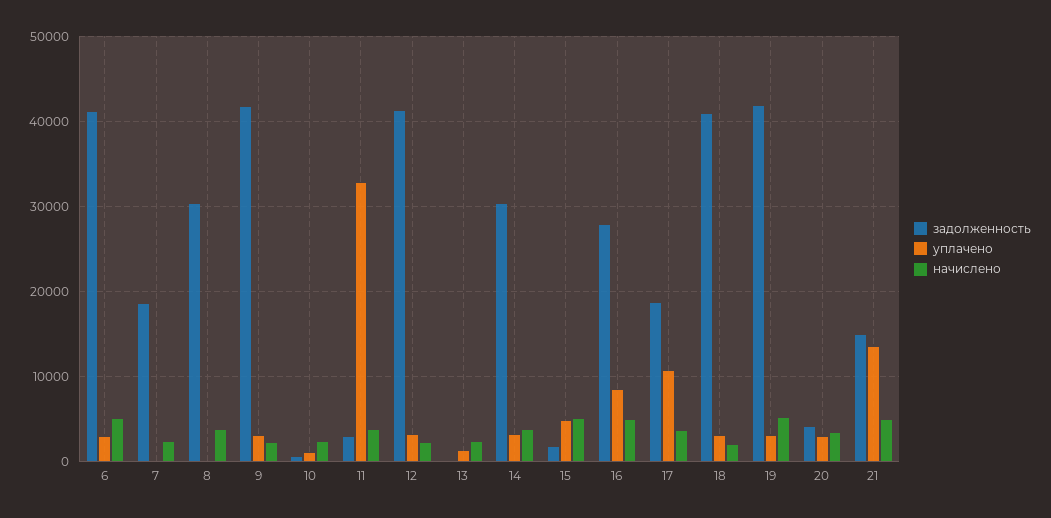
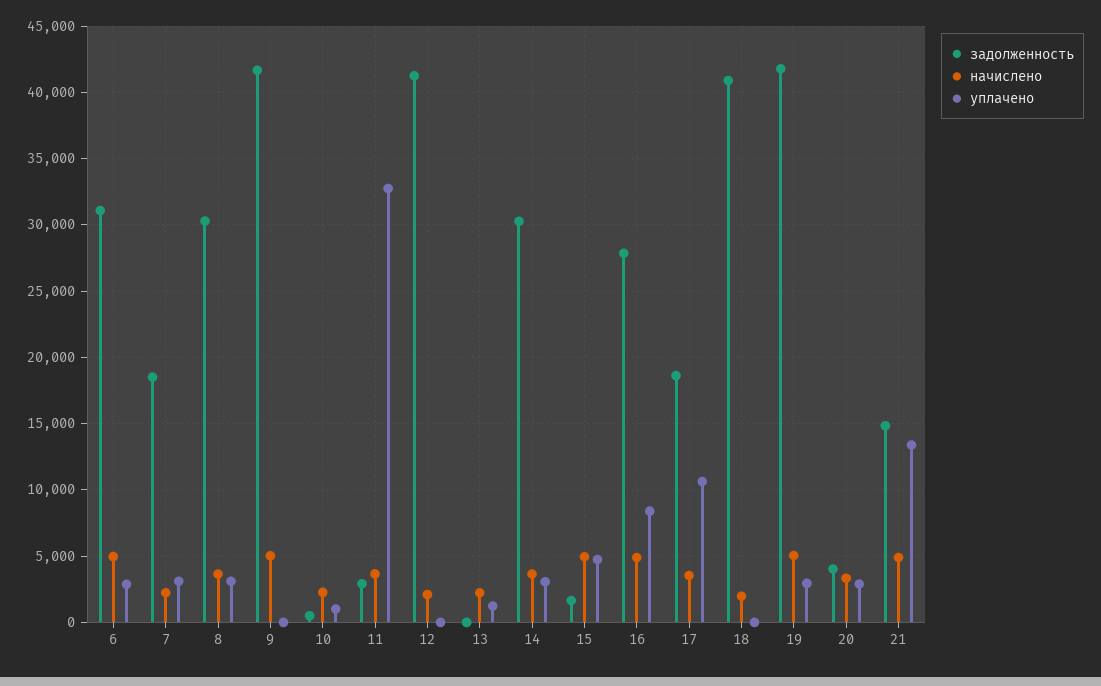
  {
    "задолженность": {
-     "6": 41000,
+     "6": 31000,
      "7": 18500,
      "8": 30500,
      "9": 41500,
      "10": 500,
      "11": 3000,
      "12": 41000,
      "13": 0,
      "14": 30500,
      "15": 1500,
      "16": 28000,
      "17": 18500,
      "18": 41000,
      "19": 42000,
      "20": 4000,
      "21": 15000
    },
    "уплачено": {
      "6": 3000,
-     "7": 0,
+     "7": 3000,
-     "8": 0,
+     "8": 3000,
-     "9": 3000,
+     "9": 0,
      "10": 1000,
      "11": 32500,
-     "12": 3000,
+     "12": 0,
      "13": 1000,
      "14": 3000,
      "15": 4500,
      "16": 8500,
      "17": 10500,
-     "18": 3000,
+     "18": 0,
      "19": 3000,
      "20": 3000,
      "21": 13500
    },
    "начислено": {
      "6": 5000,
      "7": 2000,
      "8": 3500,
-     "9": 2000,
+     "9": 5000,
      "10": 2500,
      "11": 3500,
      "12": 2000,
      "13": 2000,
      "14": 3500,
      "15": 5000,
      "16": 5000,
      "17": 3500,
      "18": 2000,
      "19": 5000,
      "20": 3500,
      "21": 5000
    }
  }

